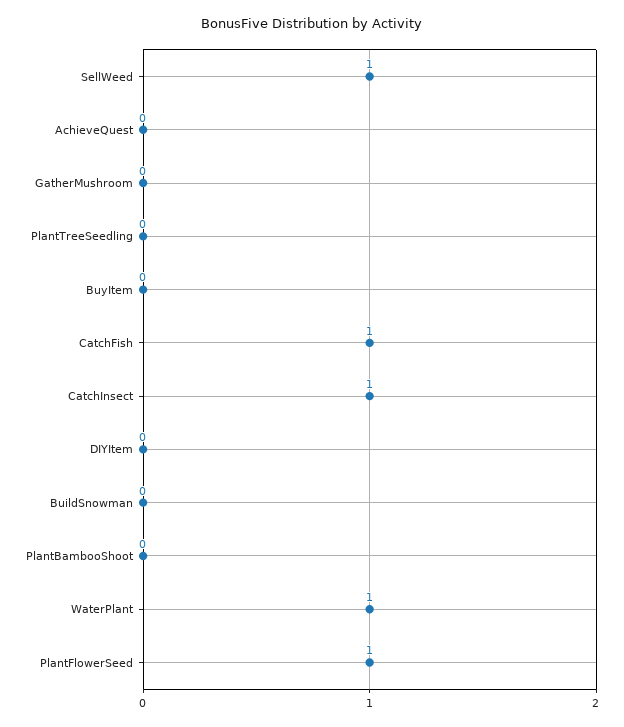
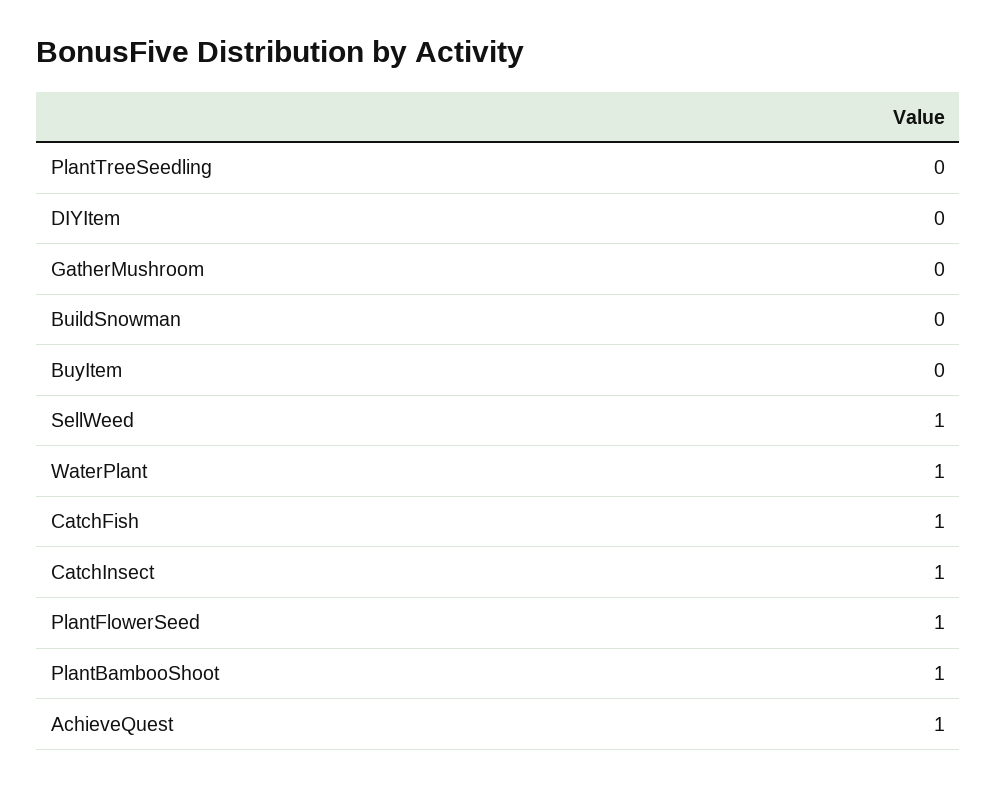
  {
    "SellWeed": 1,
-   "AchieveQuest": 0,
+   "AchieveQuest": 1,
    "GatherMushroom": 0,
    "PlantTreeSeedling": 0,
    "BuyItem": 0,
    "CatchFish": 1,
    "CatchInsect": 1,
    "DIYItem": 0,
    "BuildSnowman": 0,
-   "PlantBambooShoot": 0,
+   "PlantBambooShoot": 1,
    "WaterPlant": 1,
    "PlantFlowerSeed": 1
  }

